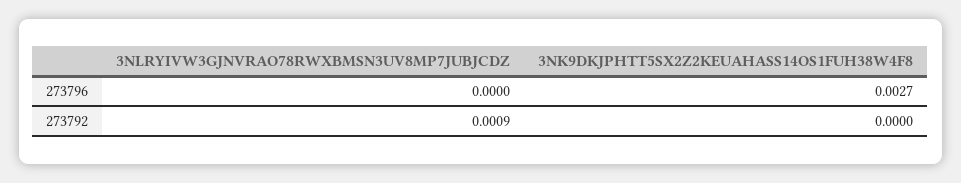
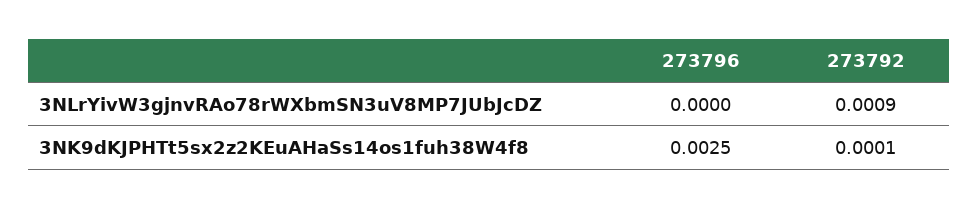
  {
    "3NLRYIVW3GJNVRAO78RWXBMSN3UV8MP7JUBJCDZ": {
      "273796": 0,
      "273792": 0.0009
    },
    "3NK9DKJPHTT5SX2Z2KEUAHASS14OS1FUH38W4F8": {
-     "273796": 0.0027,
+     "273796": 0.0025,
-     "273792": 0
+     "273792": 0.0001
    }
  }

